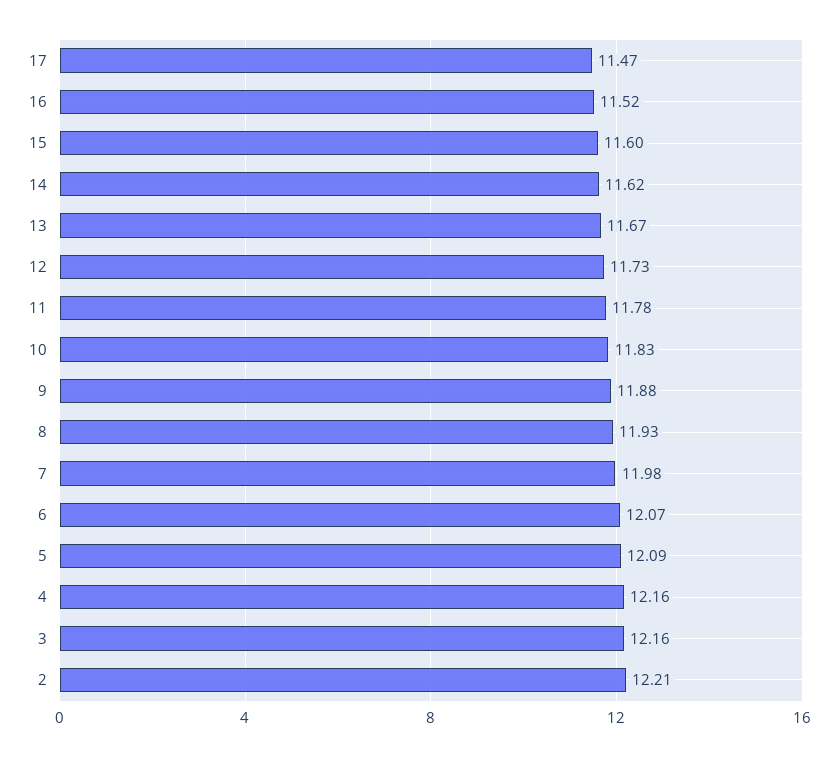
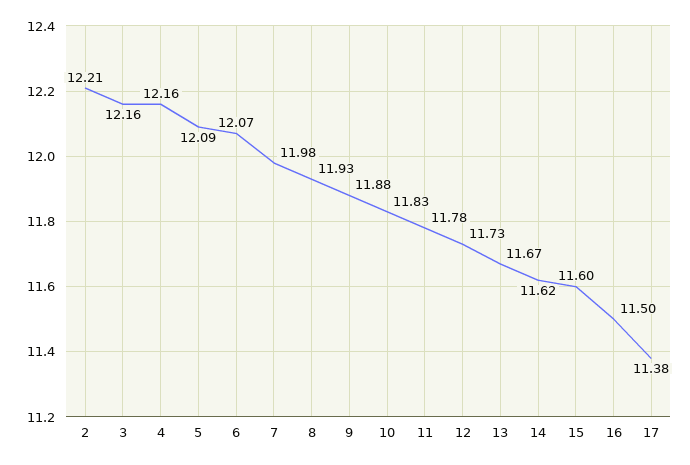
  {
-   "17": 11.47,
+   "17": 11.38,
-   "16": 11.52,
+   "16": 11.5,
    "15": 11.6,
    "14": 11.62,
    "13": 11.67,
    "12": 11.73,
    "11": 11.78,
    "10": 11.83,
    "9": 11.88,
    "8": 11.93,
    "7": 11.98,
    "6": 12.07,
    "5": 12.09,
    "4": 12.16,
    "3": 12.16,
    "2": 12.21
  }

